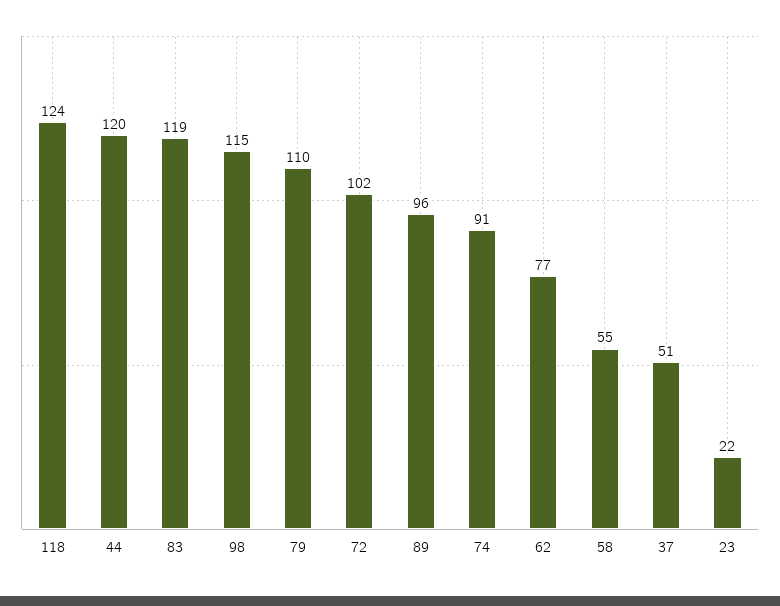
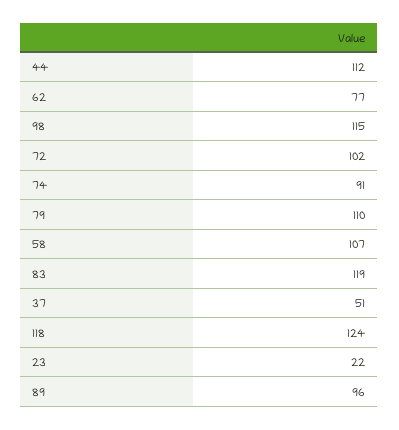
  {
    "118": 124,
-   "44": 120,
+   "44": 112,
    "83": 119,
    "98": 115,
    "79": 110,
    "72": 102,
    "89": 96,
    "74": 91,
    "62": 77,
-   "58": 55,
+   "58": 107,
    "37": 51,
    "23": 22
  }

